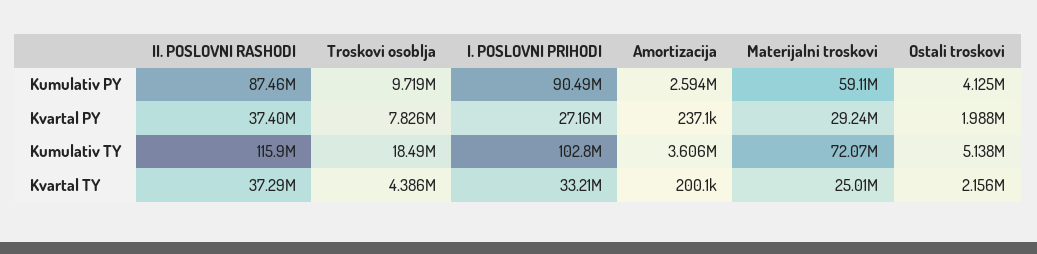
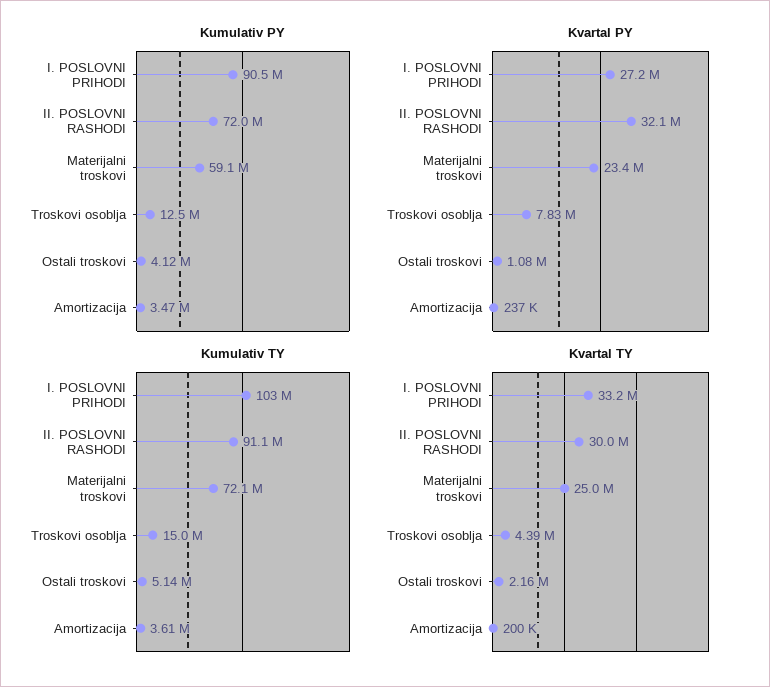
  {
    "Kumulativ PY": {
-     "II. POSLOVNI RASHODI": 87460000,
+     "II. POSLOVNI RASHODI": 72000000,
-     "Troskovi osoblja": 9719000,
+     "Troskovi osoblja": 12500000,
      "I. POSLOVNI PRIHODI": 90490000,
-     "Amortizacija": 2594000,
+     "Amortizacija": 3470000,
      "Materijalni troskovi": 59110000,
      "Ostali troskovi": 4125000
    },
    "Kvartal PY": {
-     "II. POSLOVNI RASHODI": 37400000,
+     "II. POSLOVNI RASHODI": 32100000,
      "Troskovi osoblja": 7826000,
      "I. POSLOVNI PRIHODI": 27160000,
      "Amortizacija": 237100,
-     "Materijalni troskovi": 29240000,
+     "Materijalni troskovi": 23400000,
-     "Ostali troskovi": 1988000
+     "Ostali troskovi": 1080000
    },
    "Kumulativ TY": {
-     "II. POSLOVNI RASHODI": 115900000,
+     "II. POSLOVNI RASHODI": 91100000,
-     "Troskovi osoblja": 18490000,
+     "Troskovi osoblja": 15000000,
      "I. POSLOVNI PRIHODI": 102800000,
      "Amortizacija": 3606000,
      "Materijalni troskovi": 72070000,
      "Ostali troskovi": 5138000
    },
    "Kvartal TY": {
-     "II. POSLOVNI RASHODI": 37290000,
+     "II. POSLOVNI RASHODI": 30000000,
      "Troskovi osoblja": 4386000,
      "I. POSLOVNI PRIHODI": 33210000,
      "Amortizacija": 200100,
      "Materijalni troskovi": 25010000,
      "Ostali troskovi": 2156000
    }
  }

